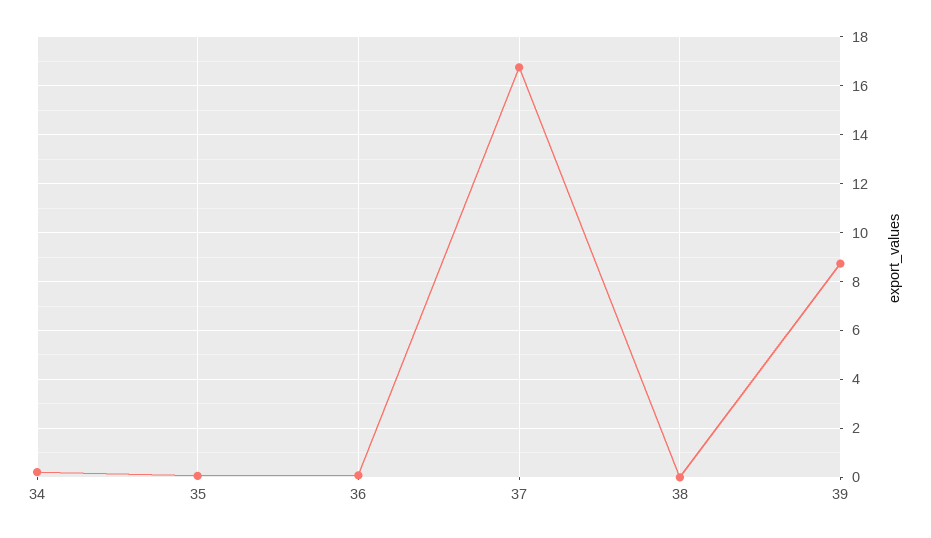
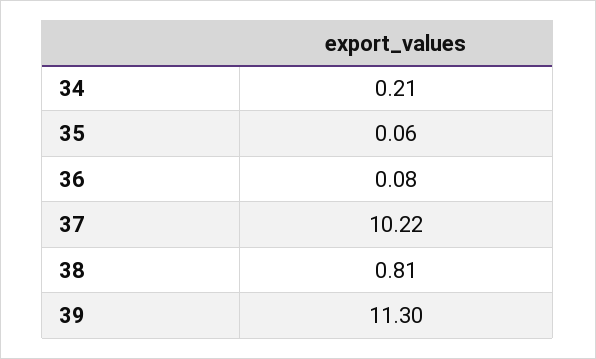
  {
    "34": 0.21,
    "35": 0.06,
    "36": 0.08,
-   "37": 16.75,
+   "37": 10.22,
-   "38": 0,
+   "38": 0.81,
-   "39": 8.75
+   "39": 11.3
  }

